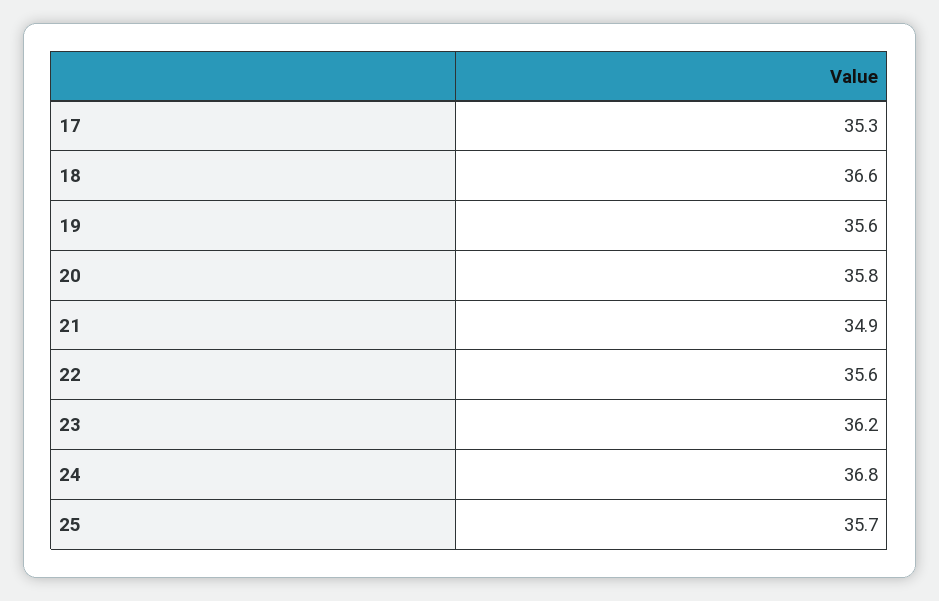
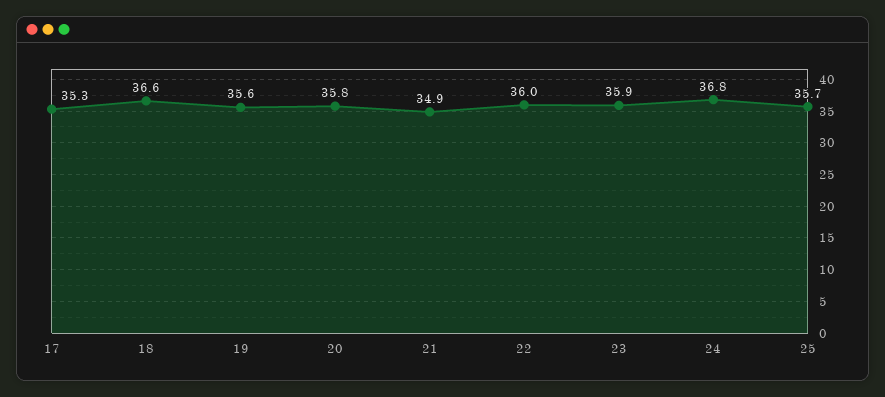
  {
    "17": 35.3,
    "18": 36.6,
    "19": 35.6,
    "20": 35.8,
    "21": 34.9,
-   "22": 35.6,
+   "22": 36,
-   "23": 36.2,
+   "23": 35.9,
    "24": 36.8,
    "25": 35.7
  }

